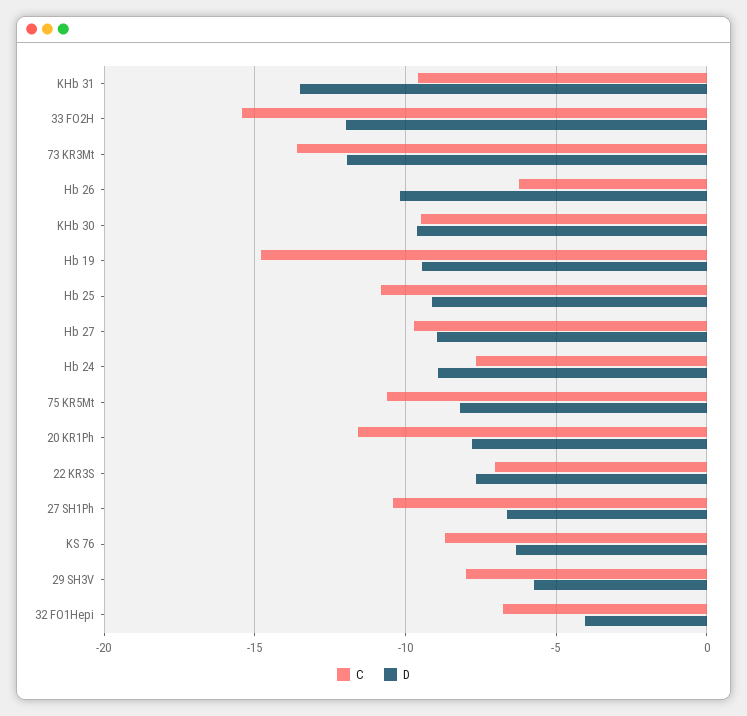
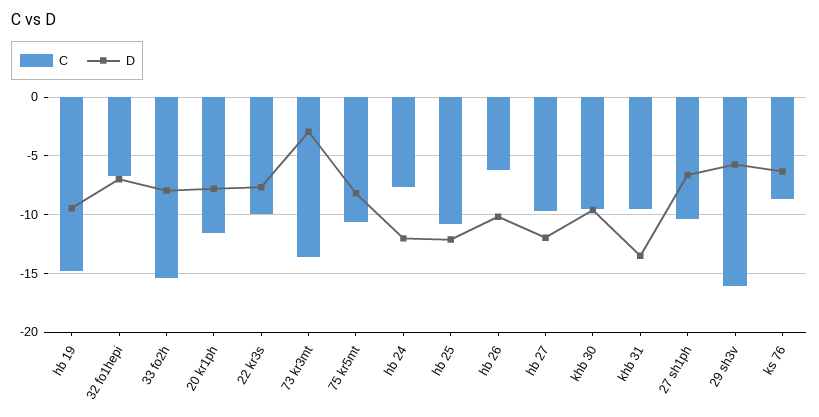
  {
    "C": {
      "KHb 31": -9.5,
      "33 FO2H": -15.5,
      "73 KR3Mt": -13.5,
      "Hb 26": -6,
      "KHb 30": -9.5,
      "Hb 19": -15,
      "Hb 25": -11,
      "Hb 27": -9.5,
      "Hb 24": -7.5,
      "75 KR5Mt": -10.5,
      "20 KR1Ph": -11.5,
-     "22 KR3S": -7,
+     "22 KR3S": -10,
      "27 SH1Ph": -10.5,
      "KS 76": -8.5,
-     "29 SH3V": -8,
+     "29 SH3V": -16,
      "32 FO1Hepi": -7
    },
    "D": {
      "KHb 31": -13.5,
-     "33 FO2H": -12,
+     "33 FO2H": -8,
-     "73 KR3Mt": -12,
+     "73 KR3Mt": -3,
      "Hb 26": -10,
      "KHb 30": -9.5,
      "Hb 19": -9.5,
-     "Hb 25": -9,
+     "Hb 25": -12,
-     "Hb 27": -9,
+     "Hb 27": -12,
-     "Hb 24": -9,
+     "Hb 24": -12,
      "75 KR5Mt": -8,
      "20 KR1Ph": -8,
      "22 KR3S": -7.5,
      "27 SH1Ph": -6.5,
      "KS 76": -6.5,
      "29 SH3V": -5.5,
-     "32 FO1Hepi": -4
+     "32 FO1Hepi": -7
    }
  }

